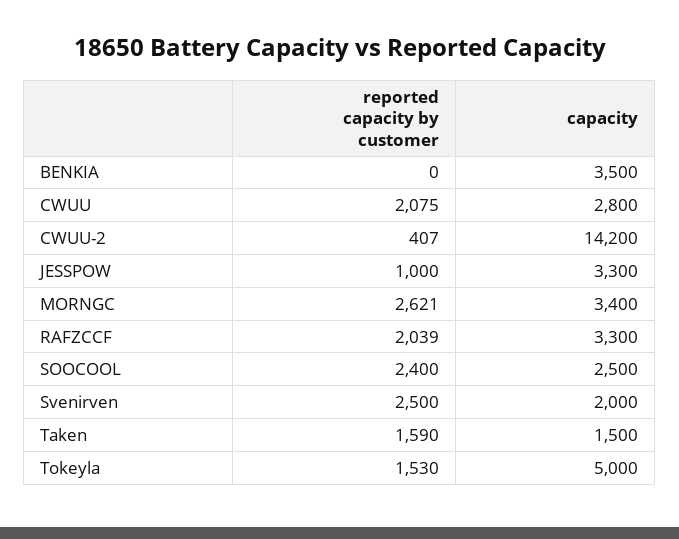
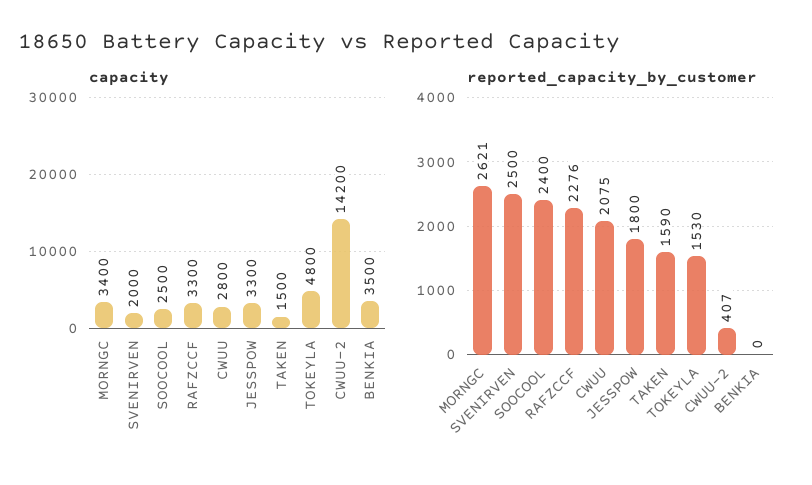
  {
    "reported capacity by customer": {
      "BENKIA": 0,
      "CWUU": 2075,
      "CWUU-2": 407,
-     "JESSPOW": 1000,
+     "JESSPOW": 1800,
      "MORNGC": 2621,
-     "RAFZCCF": 2039,
+     "RAFZCCF": 2276,
      "SOOCOOL": 2400,
      "Svenirven": 2500,
      "Taken": 1590,
      "Tokeyla": 1530
    },
    "capacity": {
      "BENKIA": 3500,
      "CWUU": 2800,
      "CWUU-2": 14200,
      "JESSPOW": 3300,
      "MORNGC": 3400,
      "RAFZCCF": 3300,
      "SOOCOOL": 2500,
      "Svenirven": 2000,
      "Taken": 1500,
-     "Tokeyla": 5000
+     "Tokeyla": 4800
    }
  }

